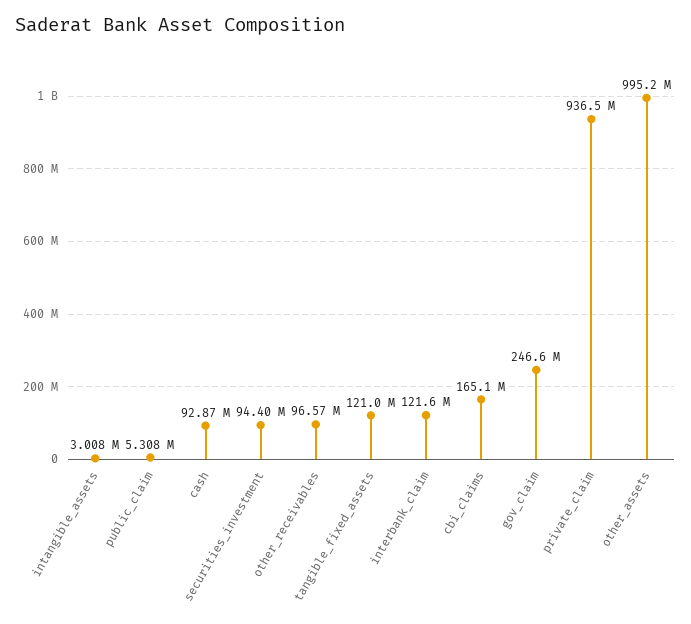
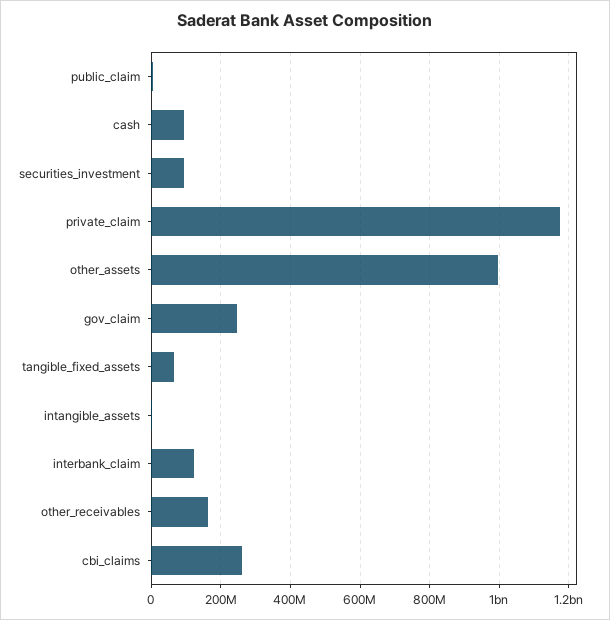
  {
    "intangible_assets": 3008000,
    "public_claim": 5308000,
    "cash": 92870000,
    "securities_investment": 94400000,
-   "other_receivables": 96570000,
+   "other_receivables": 160000000,
-   "tangible_fixed_assets": 121000000,
+   "tangible_fixed_assets": 60000000,
    "interbank_claim": 121600000,
-   "cbi_claims": 165100000,
+   "cbi_claims": 260000000,
    "gov_claim": 246600000,
-   "private_claim": 936500000,
+   "private_claim": 1180000000,
    "other_assets": 995200000
  }

